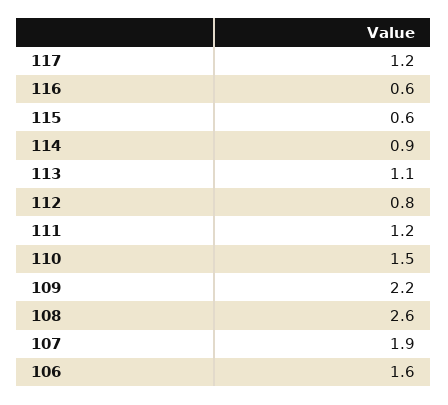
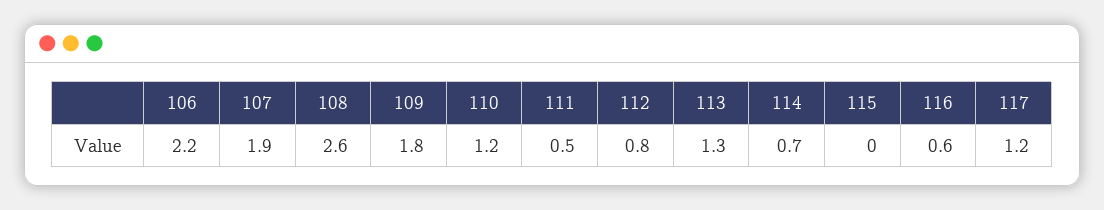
  {
    "117": 1.2,
    "116": 0.6,
-   "115": 0.6,
+   "115": 0,
-   "114": 0.9,
+   "114": 0.7,
-   "113": 1.1,
+   "113": 1.3,
    "112": 0.8,
-   "111": 1.2,
+   "111": 0.5,
-   "110": 1.5,
+   "110": 1.2,
-   "109": 2.2,
+   "109": 1.8,
    "108": 2.6,
    "107": 1.9,
-   "106": 1.6
+   "106": 2.2
  }

